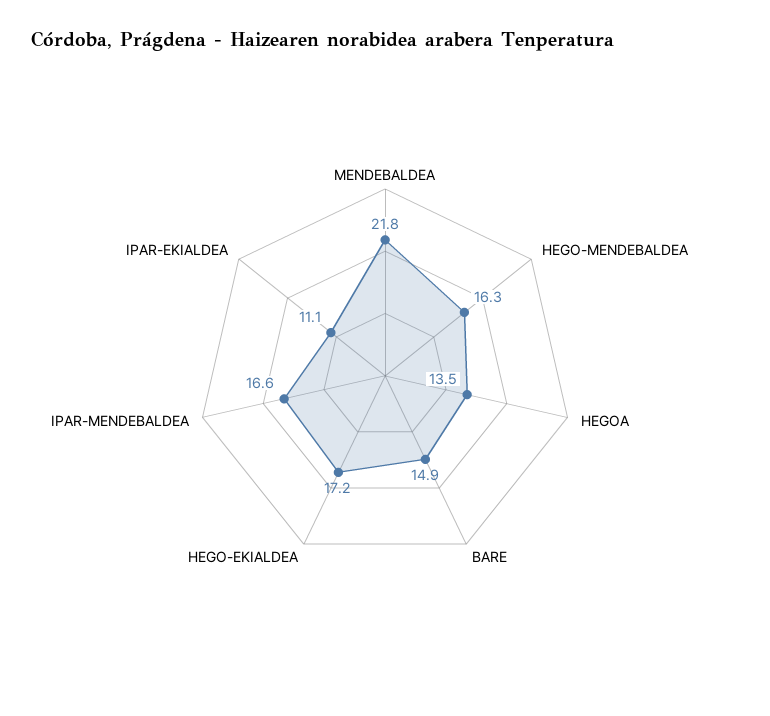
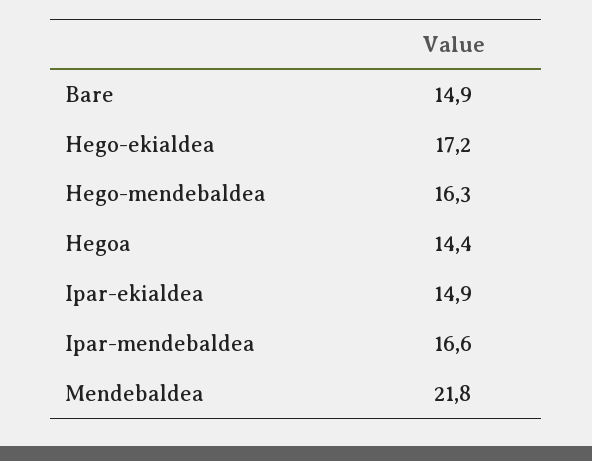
  {
    "MENDEBALDEA": 21.8,
    "HEGO-MENDEBALDEA": 16.3,
-   "HEGOA": 13.5,
+   "HEGOA": 14.4,
    "BARE": 14.9,
    "HEGO-EKIALDEA": 17.2,
    "IPAR-MENDEBALDEA": 16.6,
-   "IPAR-EKIALDEA": 11.1
+   "IPAR-EKIALDEA": 14.9
  }

